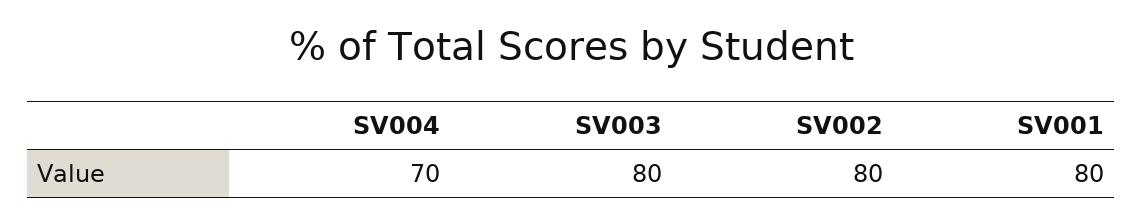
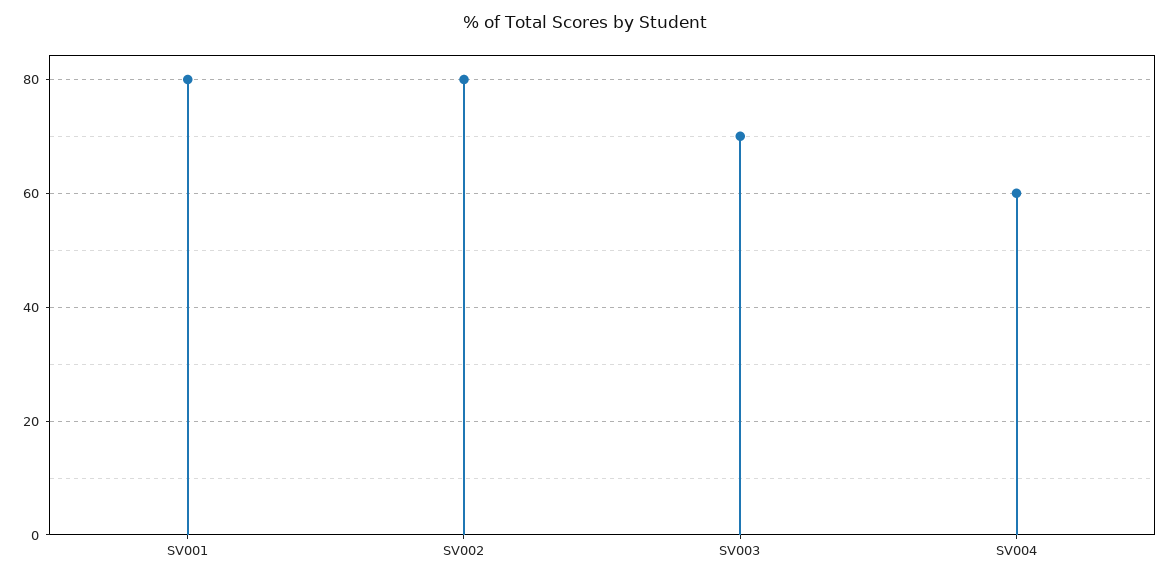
  {
-   "SV004": 70,
+   "SV004": 60,
-   "SV003": 80,
+   "SV003": 70,
    "SV002": 80,
    "SV001": 80
  }

